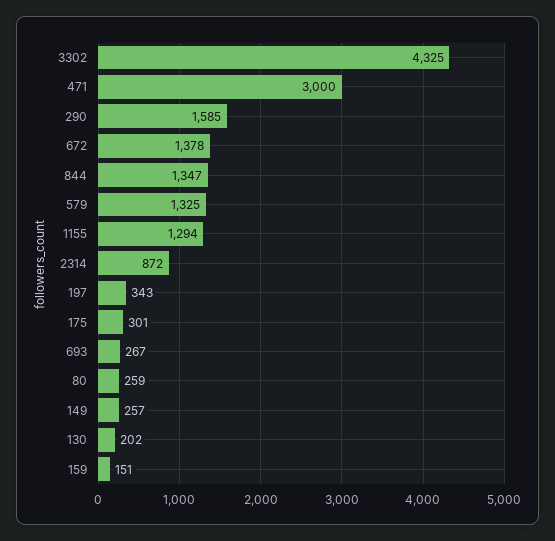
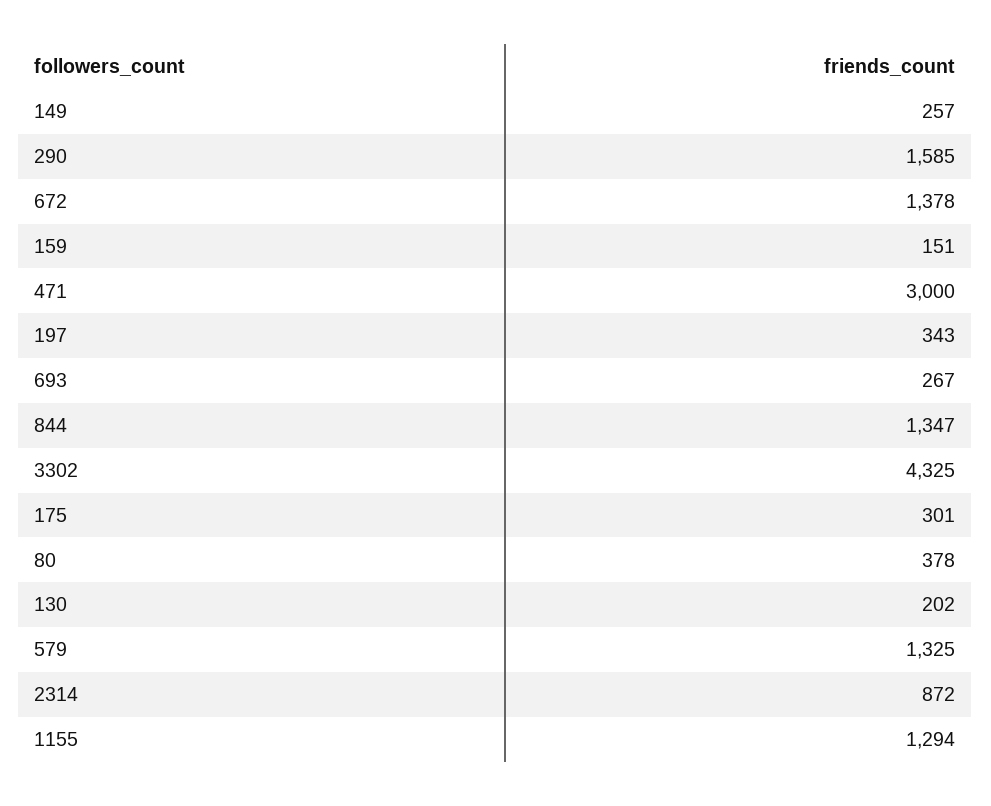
  {
    "3302": 4325,
    "471": 3000,
    "290": 1585,
    "672": 1378,
    "844": 1347,
    "579": 1325,
    "1155": 1294,
    "2314": 872,
    "197": 343,
    "175": 301,
    "693": 267,
-   "80": 259,
+   "80": 378,
    "149": 257,
    "130": 202,
    "159": 151
  }

